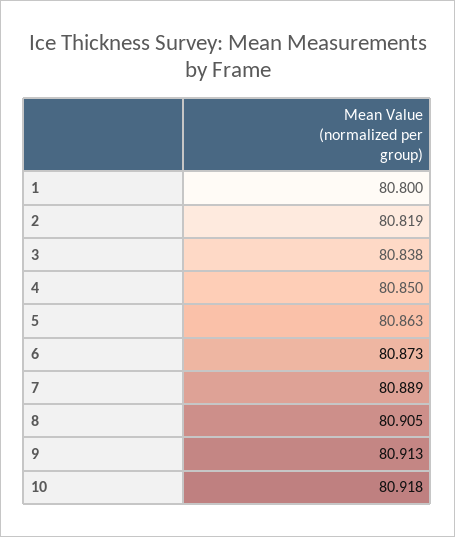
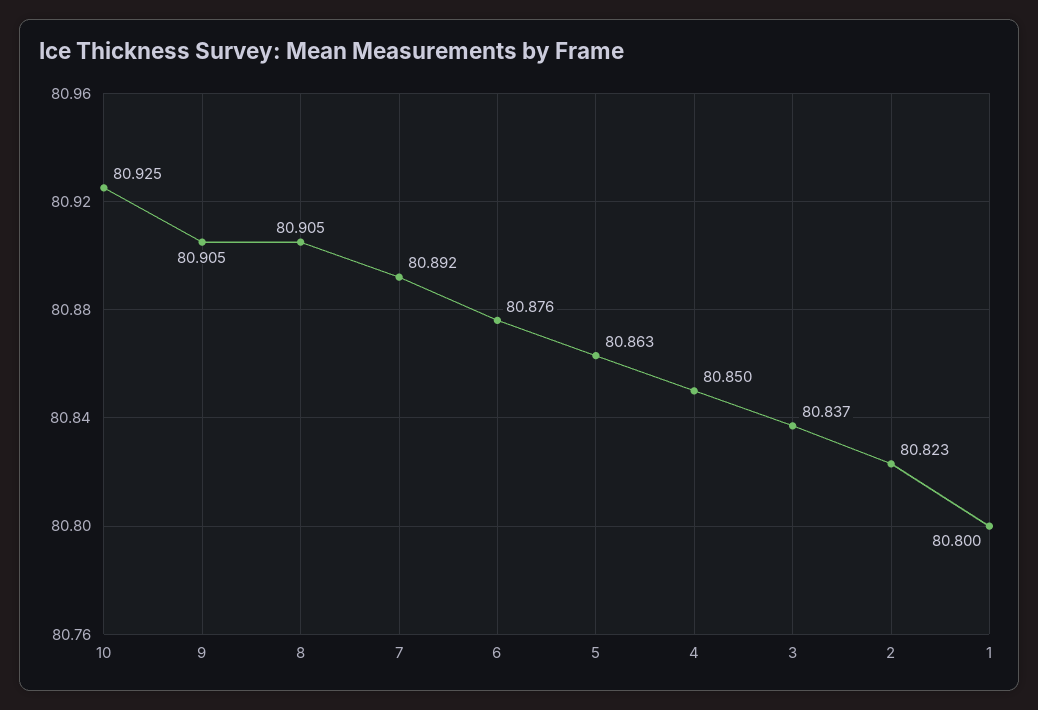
  {
    "1": 80.8,
-   "2": 80.819,
+   "2": 80.823,
-   "3": 80.838,
+   "3": 80.837,
    "4": 80.85,
    "5": 80.863,
-   "6": 80.873,
+   "6": 80.876,
-   "7": 80.889,
+   "7": 80.892,
    "8": 80.905,
-   "9": 80.913,
+   "9": 80.905,
-   "10": 80.918
+   "10": 80.925
  }

